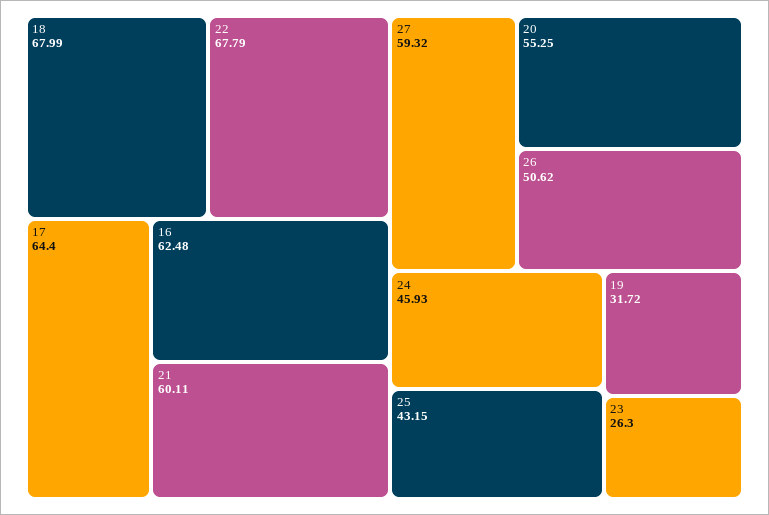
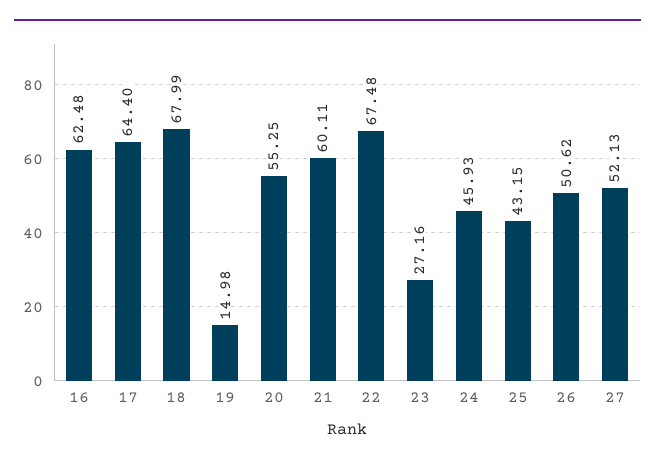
  {
    "18": 67.99,
-   "22": 67.79,
+   "22": 67.48,
    "17": 64.4,
    "16": 62.48,
    "21": 60.11,
-   "27": 59.32,
+   "27": 52.13,
    "20": 55.25,
    "26": 50.62,
    "24": 45.93,
    "25": 43.15,
-   "19": 31.72,
+   "19": 14.98,
-   "23": 26.3
+   "23": 27.16
  }

